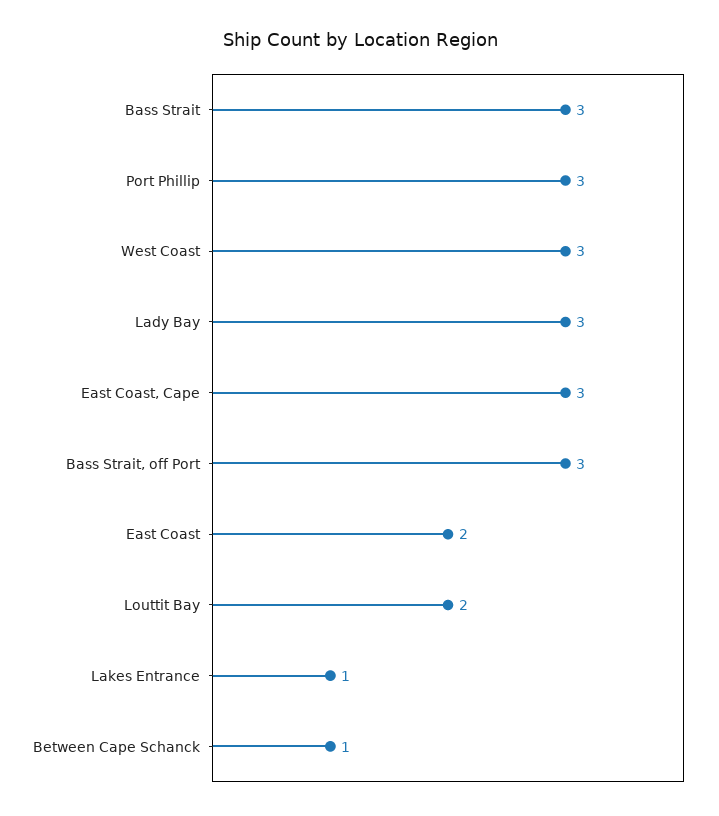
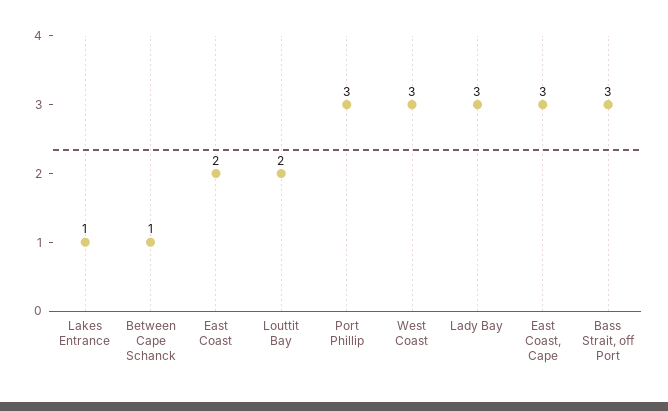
  {
-   "Bass Strait": 3,
    "Port Phillip": 3,
    "West Coast": 3,
    "Lady Bay": 3,
    "East Coast, Cape": 3,
    "Bass Strait, off Port": 3,
    "East Coast": 2,
    "Louttit Bay": 2,
    "Lakes Entrance": 1,
    "Between Cape Schanck": 1
  }

